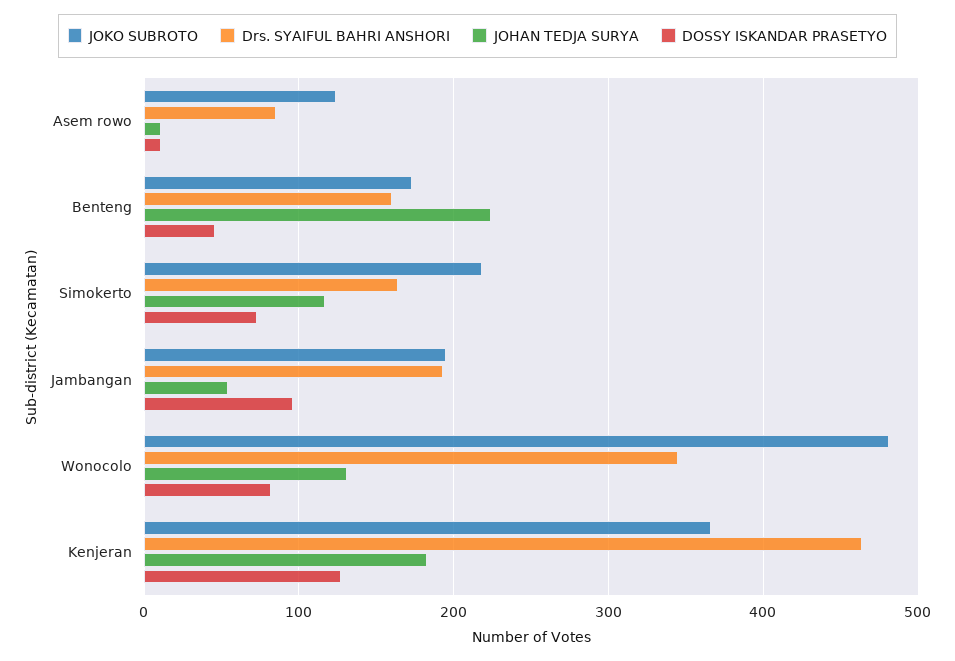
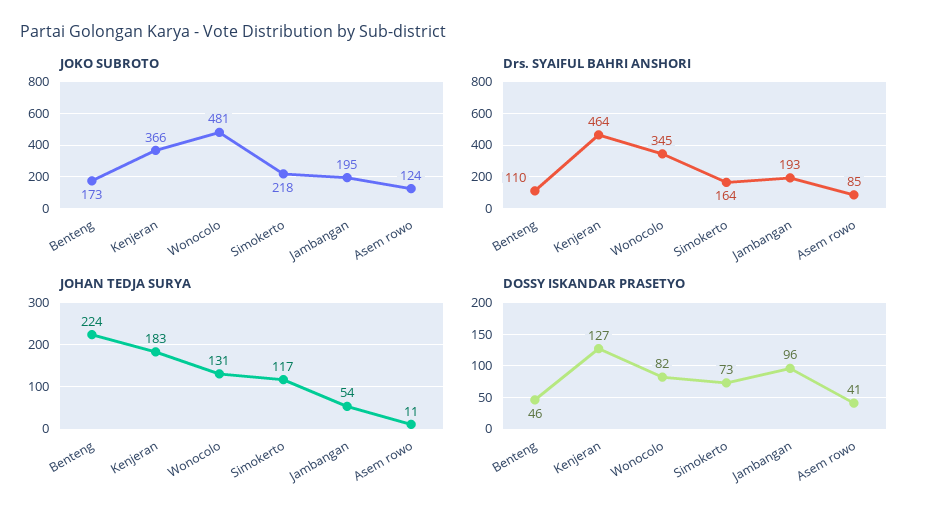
  {
    "JOKO SUBROTO": {
      "Asem rowo": 124,
      "Benteng": 173,
      "Simokerto": 218,
      "Jambangan": 195,
      "Wonocolo": 481,
      "Kenjeran": 366
    },
    "Drs. SYAIFUL BAHRI ANSHORI": {
      "Asem rowo": 85,
-     "Benteng": 160,
+     "Benteng": 110,
      "Simokerto": 164,
      "Jambangan": 193,
      "Wonocolo": 345,
      "Kenjeran": 464
    },
    "JOHAN TEDJA SURYA": {
      "Asem rowo": 11,
      "Benteng": 224,
      "Simokerto": 117,
      "Jambangan": 54,
      "Wonocolo": 131,
      "Kenjeran": 183
    },
    "DOSSY ISKANDAR PRASETYO": {
-     "Asem rowo": 10,
+     "Asem rowo": 41,
      "Benteng": 46,
      "Simokerto": 73,
      "Jambangan": 96,
      "Wonocolo": 82,
      "Kenjeran": 127
    }
  }

